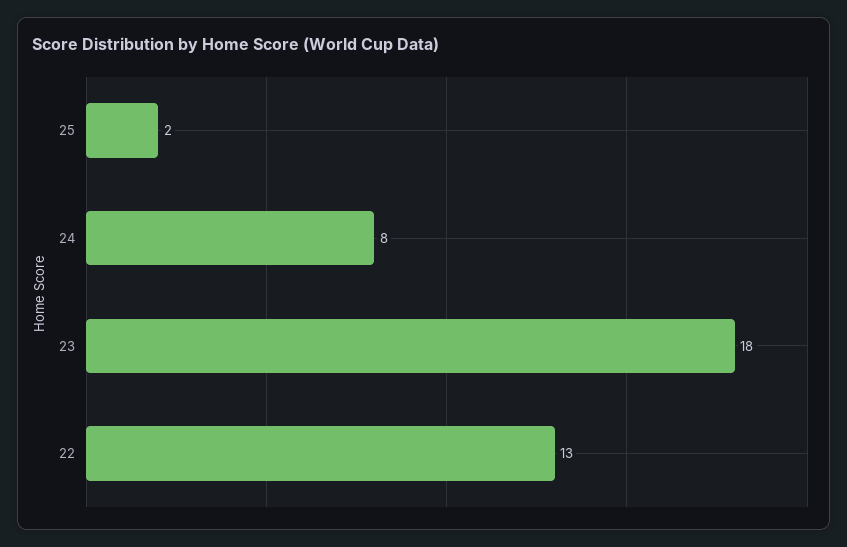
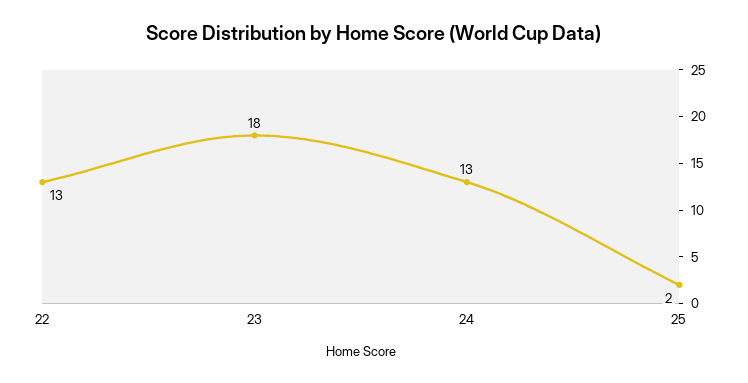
  {
    "25": 2,
-   "24": 8,
+   "24": 13,
    "23": 18,
    "22": 13
  }

